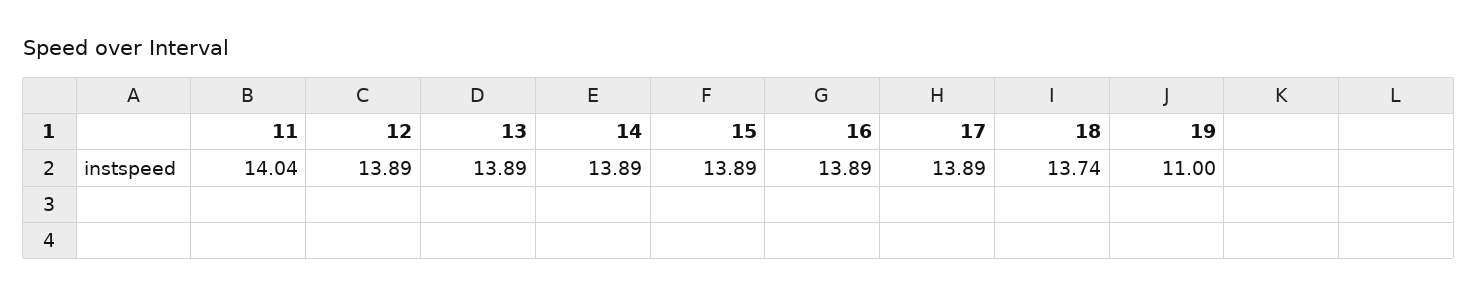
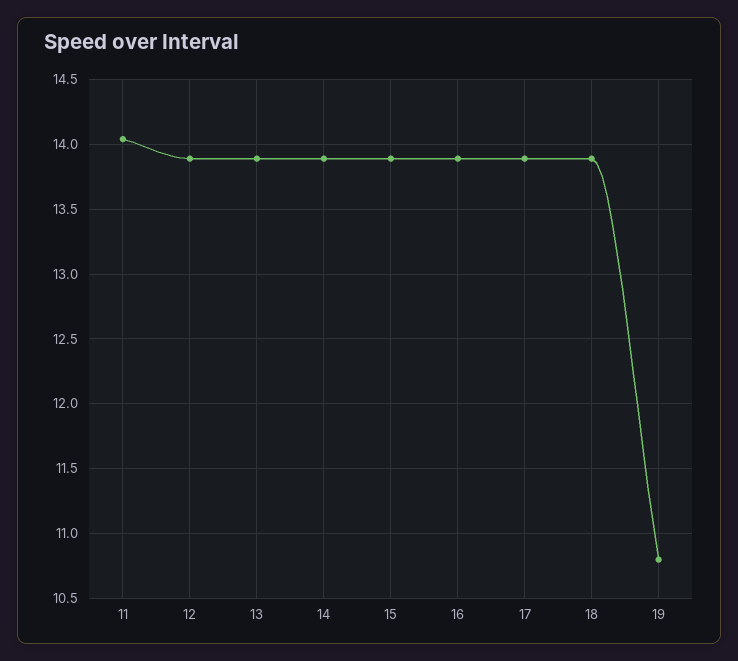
  {
    "11": 14.04,
    "12": 13.89,
    "13": 13.89,
    "14": 13.89,
    "15": 13.89,
    "16": 13.89,
    "17": 13.89,
-   "18": 13.74,
+   "18": 13.9,
-   "19": 11
+   "19": 10.8
  }

